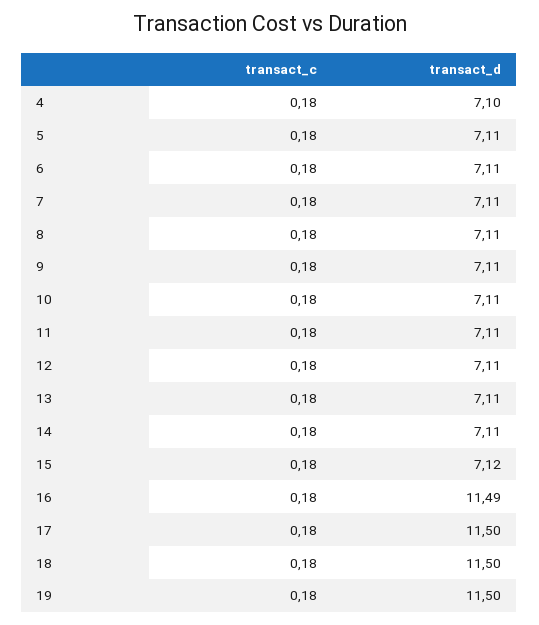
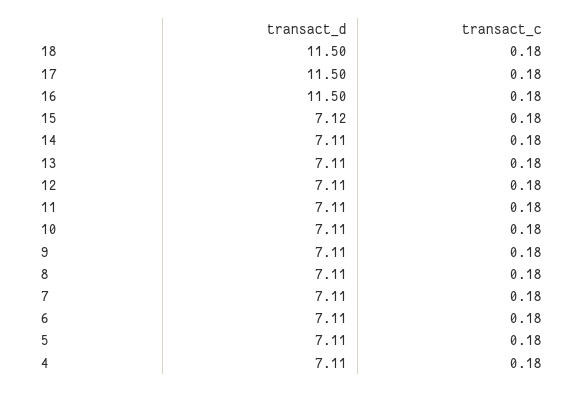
  {
    "transact_c": {
      "4": 0.18,
      "5": 0.18,
      "6": 0.18,
      "7": 0.18,
      "8": 0.18,
      "9": 0.18,
      "10": 0.18,
      "11": 0.18,
      "12": 0.18,
      "13": 0.18,
      "14": 0.18,
      "15": 0.18,
      "16": 0.18,
      "17": 0.18,
-     "18": 0.18,
+     "18": 0.18
-     "19": 0.18
    },
    "transact_d": {
-     "4": 7.1,
+     "4": 7.11,
      "5": 7.11,
      "6": 7.11,
      "7": 7.11,
      "8": 7.11,
      "9": 7.11,
      "10": 7.11,
      "11": 7.11,
      "12": 7.11,
      "13": 7.11,
      "14": 7.11,
      "15": 7.12,
-     "16": 11.49,
+     "16": 11.5,
      "17": 11.5,
-     "18": 11.5,
+     "18": 11.5
-     "19": 11.5
    }
  }

